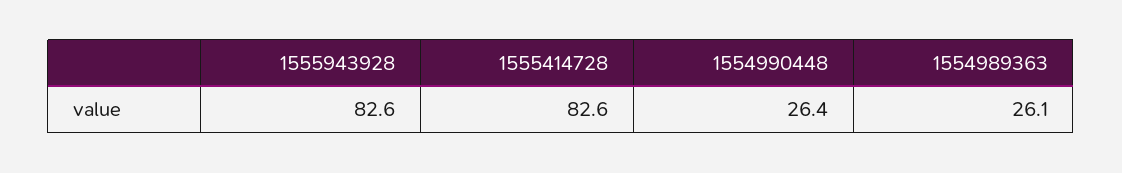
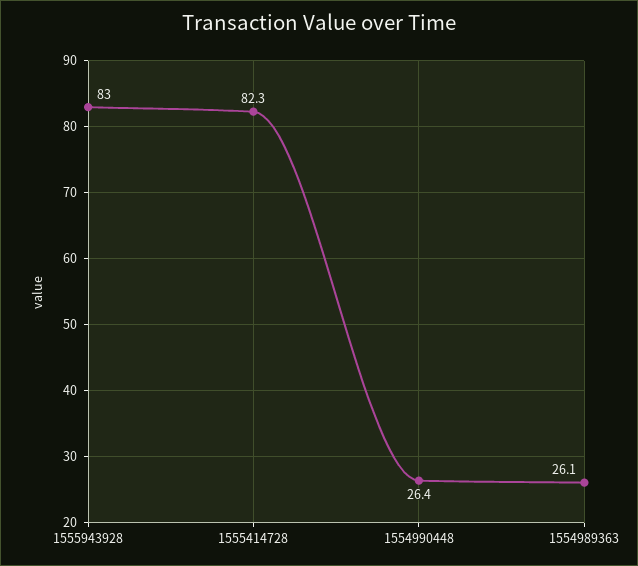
  {
-   "1555943928": 82.6,
+   "1555943928": 83,
-   "1555414728": 82.6,
+   "1555414728": 82.3,
    "1554990448": 26.4,
    "1554989363": 26.1
  }

